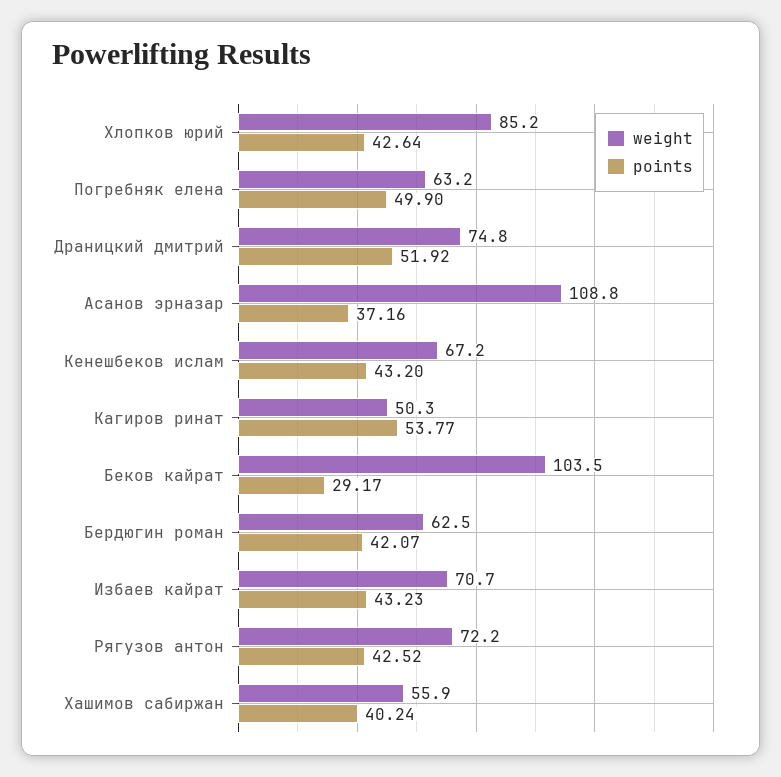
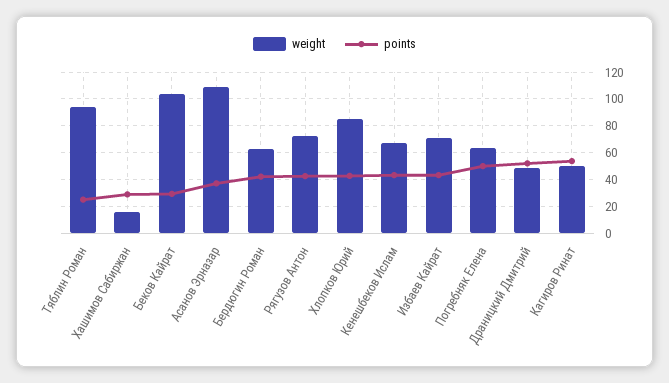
  {
    "weight": {
      "Хлопков юрий": 85.2,
      "Погребняк елена": 63.2,
-     "Драницкий дмитрий": 74.8,
+     "Драницкий дмитрий": 50,
      "Асанов эрназар": 108.8,
      "Кенешбеков ислам": 67.2,
      "Кагиров ринат": 50.3,
      "Беков кайрат": 103.5,
      "Бердюгин роман": 62.5,
      "Избаев кайрат": 70.7,
      "Рягузов антон": 72.2,
-     "Хашимов сабиржан": 55.9
+     "Хашимов сабиржан": 15,
+     "Тяблин Роман": 95
    },
    "points": {
      "Хлопков юрий": 42.64,
      "Погребняк елена": 49.9,
      "Драницкий дмитрий": 51.92,
      "Асанов эрназар": 37.16,
      "Кенешбеков ислам": 43.2,
      "Кагиров ринат": 53.77,
      "Беков кайрат": 29.17,
      "Бердюгин роман": 42.07,
      "Избаев кайрат": 43.23,
      "Рягузов антон": 42.52,
-     "Хашимов сабиржан": 40.24
+     "Хашимов сабиржан": 30,
+     "Тяблин Роман": 25
    }
  }

